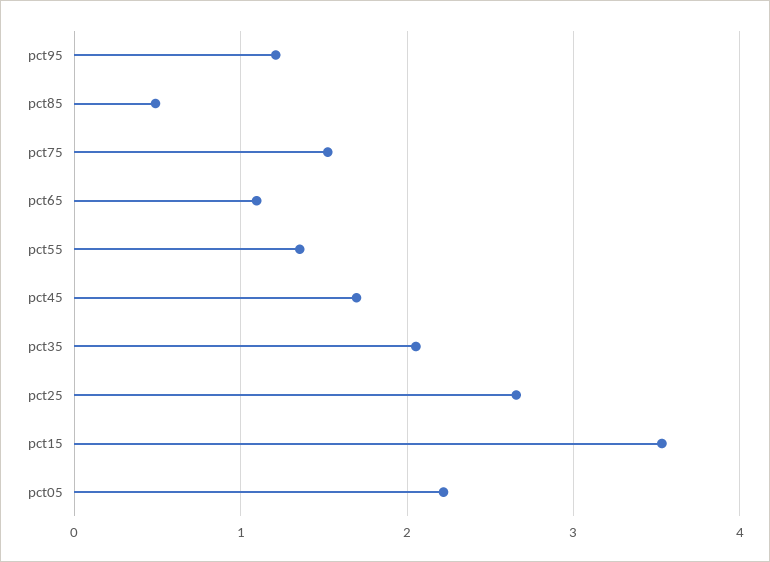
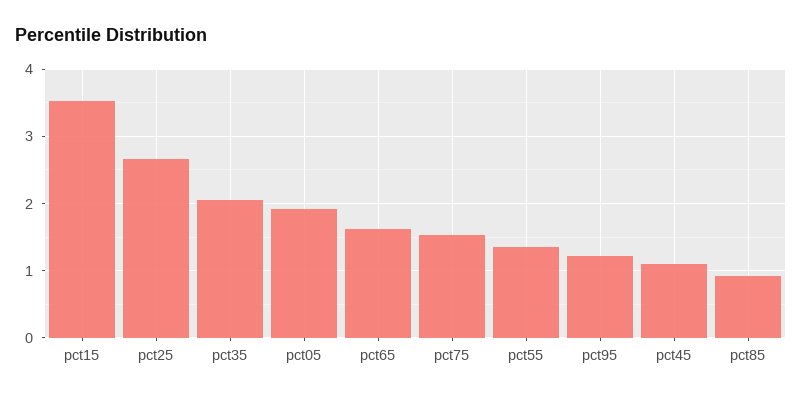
  {
    "pct95": 1.2,
-   "pct85": 0.5,
+   "pct85": 0.9,
    "pct75": 1.5,
-   "pct65": 1.1,
+   "pct65": 1.6,
    "pct55": 1.4,
-   "pct45": 1.7,
+   "pct45": 1.1,
    "pct35": 2.1,
    "pct25": 2.7,
    "pct15": 3.5,
-   "pct05": 2.2
+   "pct05": 1.9
  }

